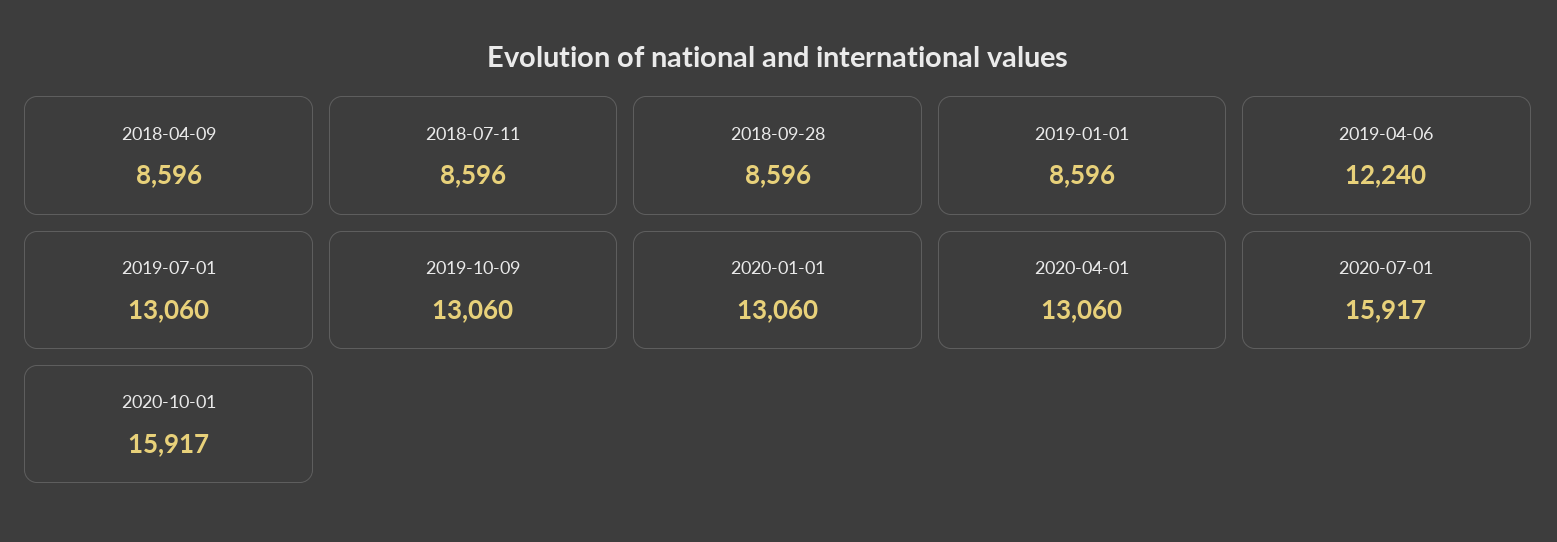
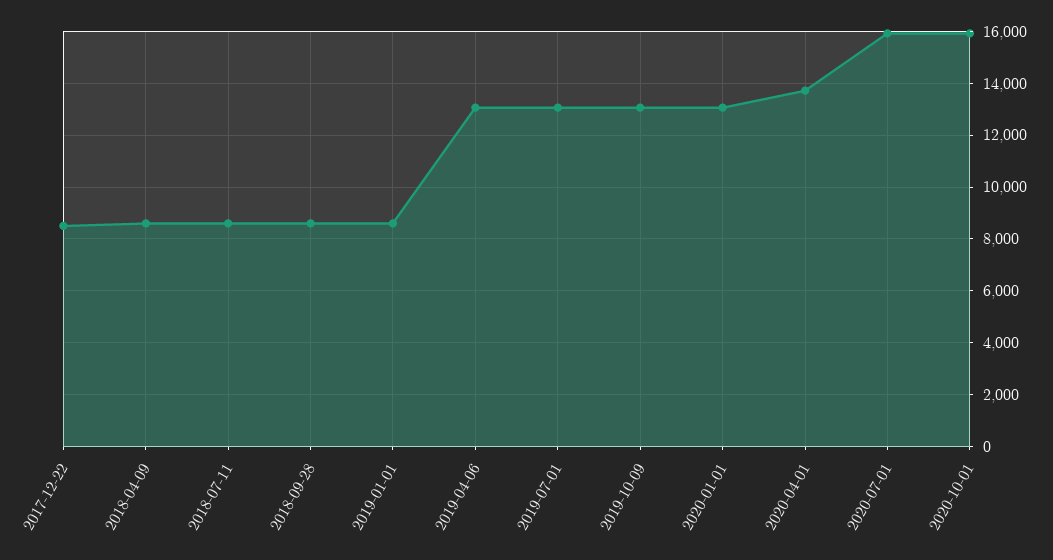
  {
    "2018-04-09": 8596,
    "2018-07-11": 8596,
    "2018-09-28": 8596,
    "2019-01-01": 8596,
-   "2019-04-06": 12240,
+   "2019-04-06": 13000,
    "2019-07-01": 13060,
    "2019-10-09": 13060,
    "2020-01-01": 13060,
-   "2020-04-01": 13060,
+   "2020-04-01": 13750,
    "2020-07-01": 15917,
-   "2020-10-01": 15917
+   "2020-10-01": 15917,
+   "2017-12-22": 8500
  }

